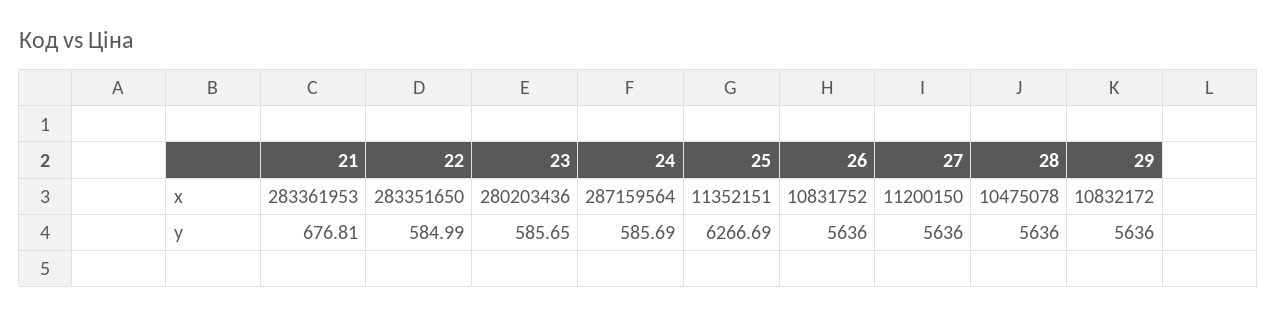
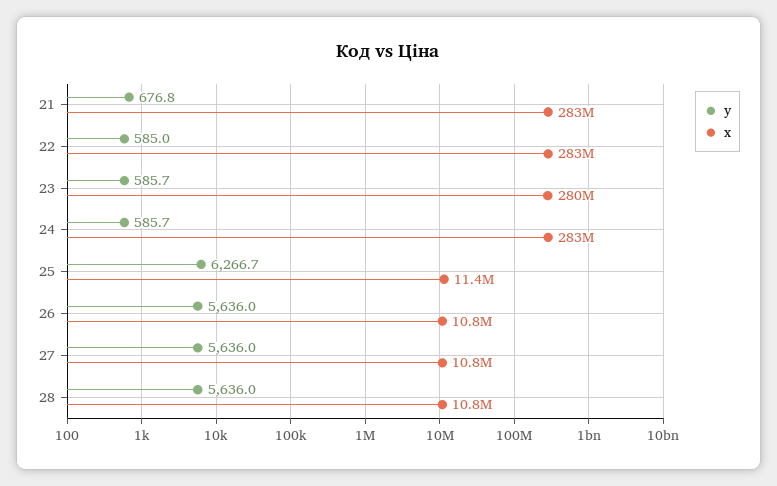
  {
    "x": {
      "21": 283361953,
      "22": 283351650,
      "23": 280203436,
-     "24": 287159564,
+     "24": 283000000,
      "25": 11352151,
      "26": 10831752,
-     "27": 11200150,
+     "27": 10800000,
-     "28": 10475078,
+     "28": 10800000
-     "29": 10832172
    },
    "y": {
      "21": 676.81,
      "22": 584.99,
      "23": 585.65,
      "24": 585.69,
      "25": 6266.69,
      "26": 5636,
      "27": 5636,
-     "28": 5636,
+     "28": 5636
-     "29": 5636
    }
  }

